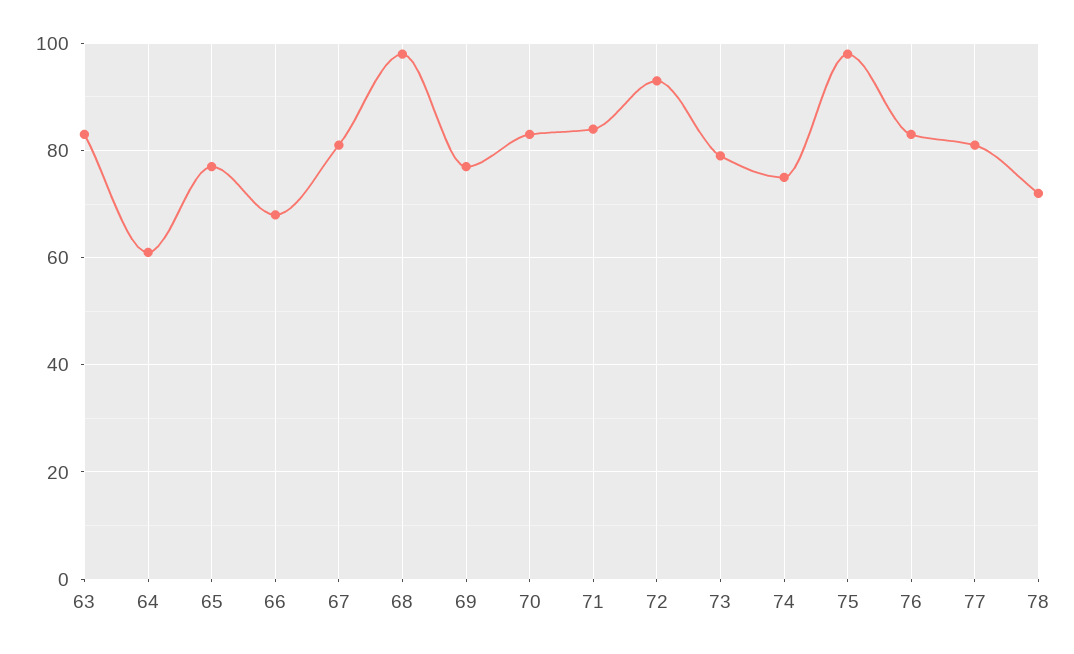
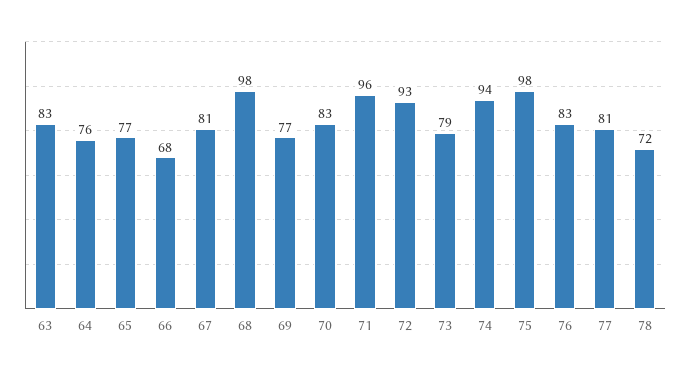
  {
    "63": 83,
-   "64": 60,
+   "64": 76,
    "65": 77,
    "66": 68,
    "67": 81,
    "68": 98,
    "69": 77,
    "70": 83,
-   "71": 85,
+   "71": 96,
    "72": 93,
    "73": 79,
-   "74": 75,
+   "74": 94,
    "75": 98,
    "76": 83,
    "77": 81,
    "78": 72
  }

